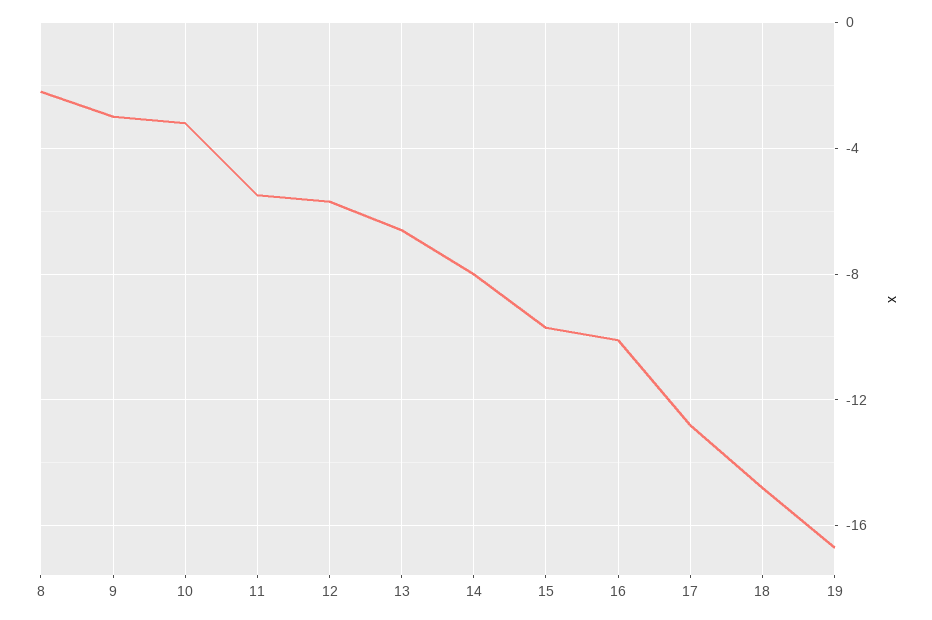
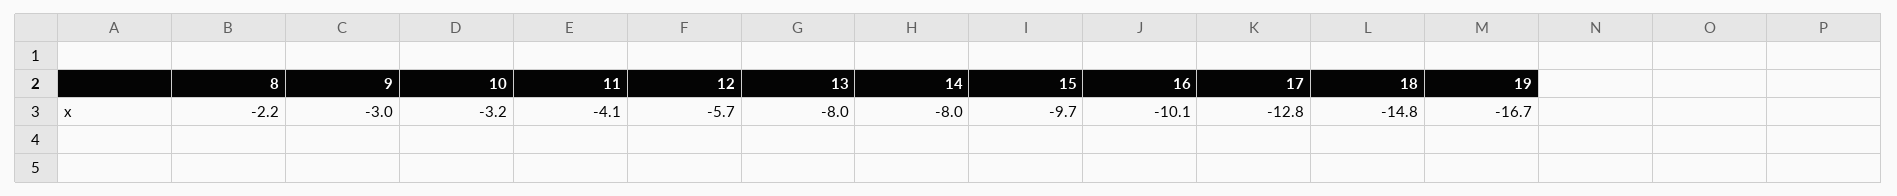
  {
    "8": -2.2,
    "9": -3,
    "10": -3.2,
-   "11": -5.5,
+   "11": -4.1,
    "12": -5.7,
-   "13": -6.5,
+   "13": -8,
    "14": -8,
    "15": -9.7,
    "16": -10.1,
    "17": -12.8,
    "18": -14.8,
    "19": -16.7
  }

